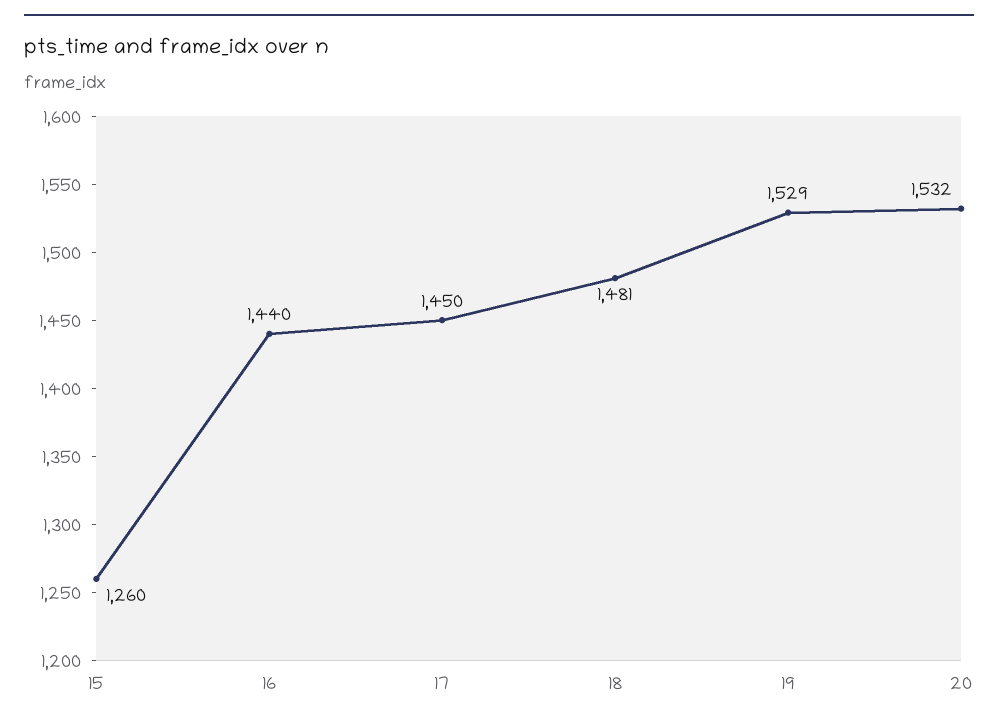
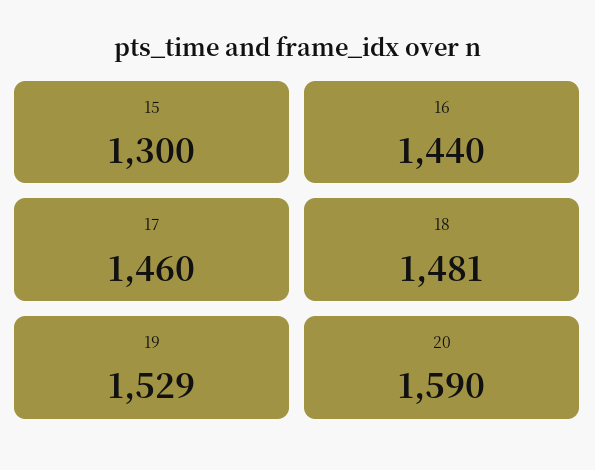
  {
-   "15": 1260,
+   "15": 1300,
    "16": 1440,
-   "17": 1450,
+   "17": 1460,
    "18": 1481,
    "19": 1529,
-   "20": 1532
+   "20": 1590
  }

